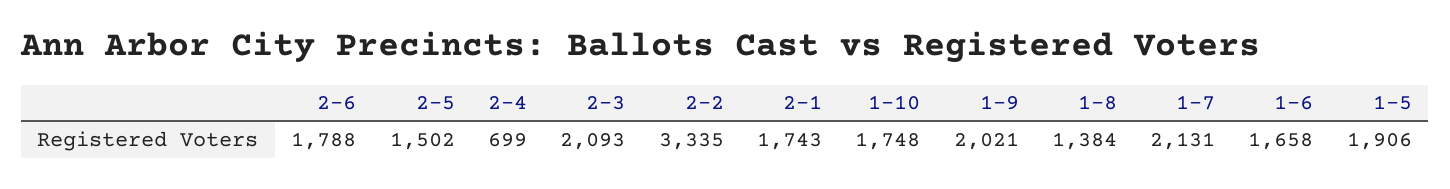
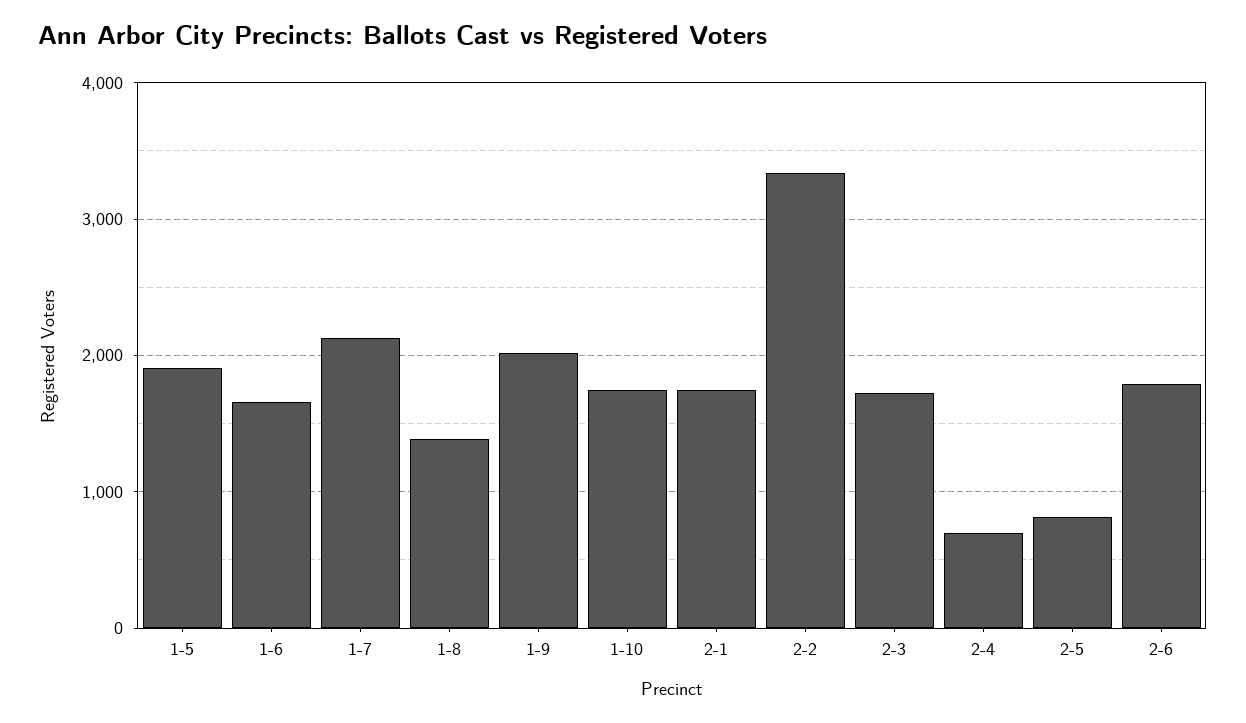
  {
    "2-6": 1788,
-   "2-5": 1502,
+   "2-5": 800,
    "2-4": 699,
-   "2-3": 2093,
+   "2-3": 1700,
    "2-2": 3335,
    "2-1": 1743,
    "1-10": 1748,
    "1-9": 2021,
    "1-8": 1384,
    "1-7": 2131,
    "1-6": 1658,
    "1-5": 1906
  }

